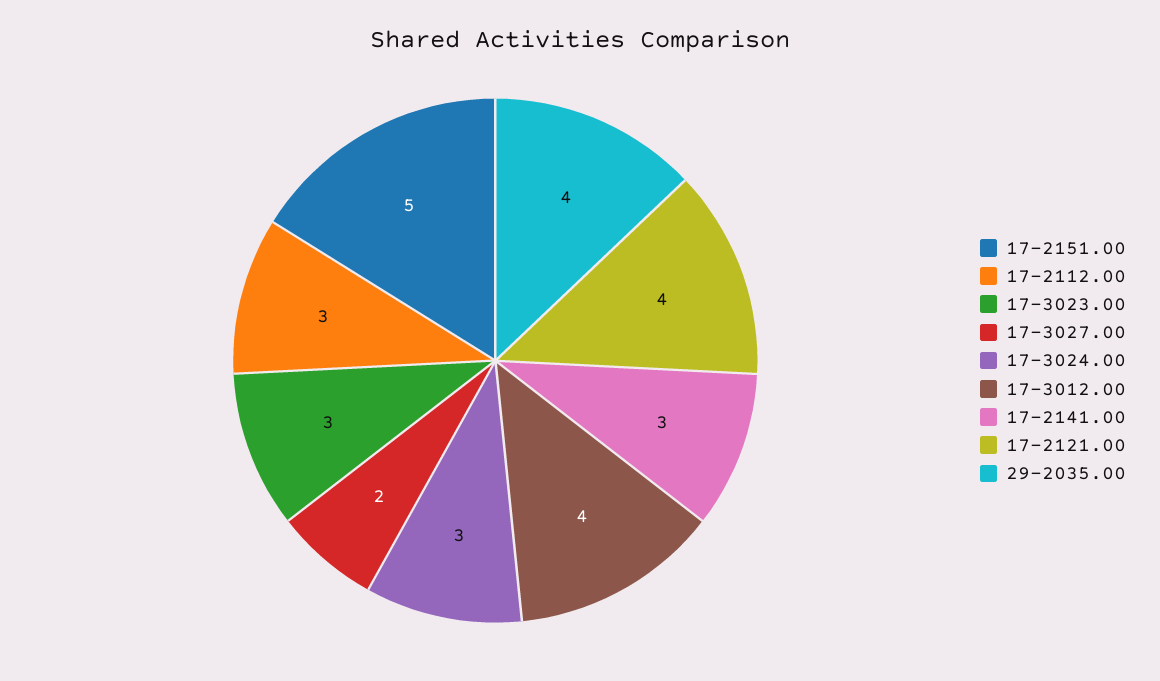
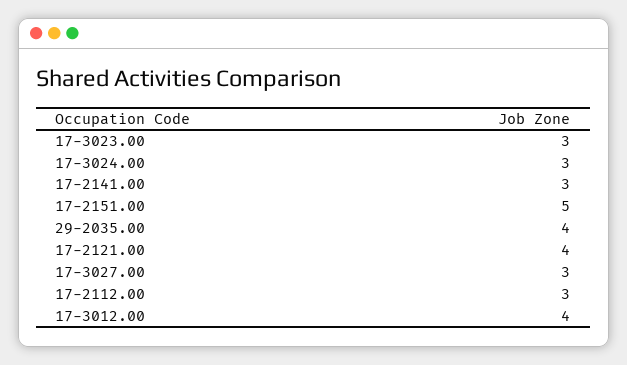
  {
    "17-2151.00": 5,
    "17-2112.00": 3,
    "17-3023.00": 3,
-   "17-3027.00": 2,
+   "17-3027.00": 3,
    "17-3024.00": 3,
    "17-3012.00": 4,
    "17-2141.00": 3,
    "17-2121.00": 4,
    "29-2035.00": 4
  }

